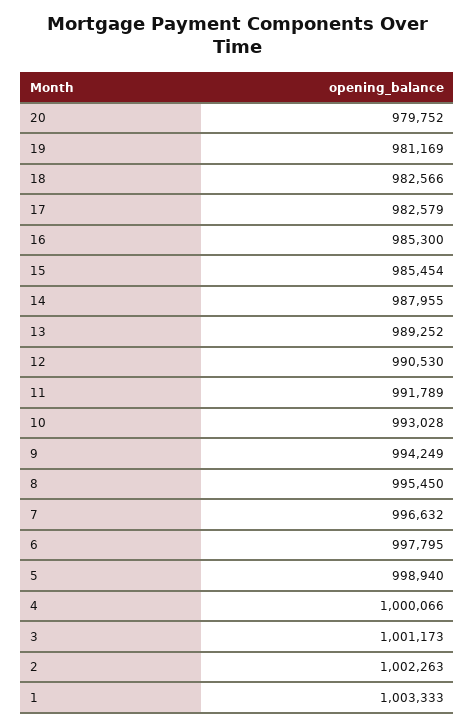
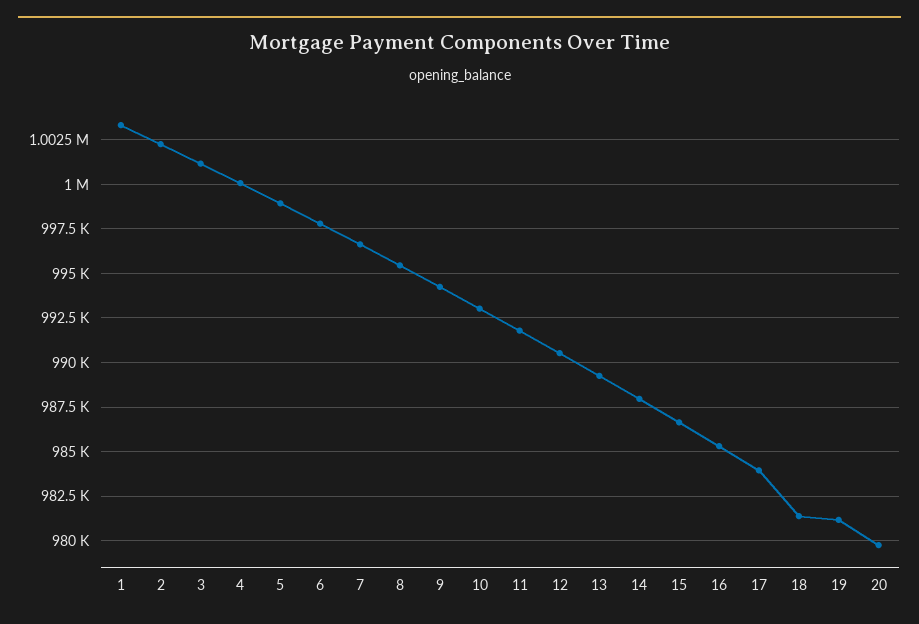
  {
    "20": 979752,
    "19": 981169,
-   "18": 982566,
+   "18": 981500,
-   "17": 982579,
+   "17": 984000,
    "16": 985300,
-   "15": 985454,
+   "15": 986500,
    "14": 987955,
    "13": 989252,
    "12": 990530,
    "11": 991789,
    "10": 993028,
    "9": 994249,
    "8": 995450,
    "7": 996632,
    "6": 997795,
    "5": 998940,
    "4": 1000066,
    "3": 1001173,
    "2": 1002263,
    "1": 1003333
  }

